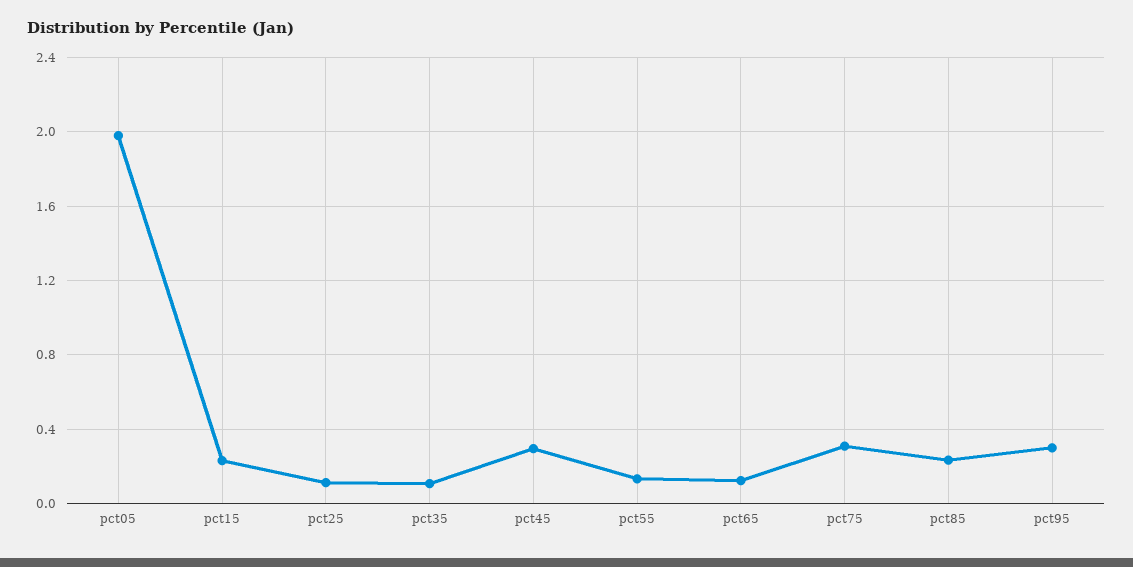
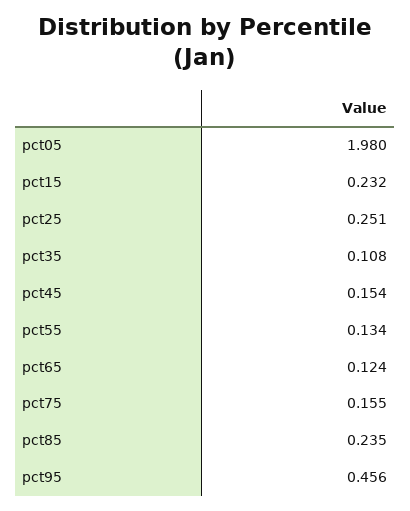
  {
    "pct05": 1.98,
    "pct15": 0.232,
-   "pct25": 0.1,
+   "pct25": 0.251,
    "pct35": 0.108,
-   "pct45": 0.3,
+   "pct45": 0.154,
    "pct55": 0.134,
    "pct65": 0.124,
-   "pct75": 0.3,
+   "pct75": 0.155,
    "pct85": 0.235,
-   "pct95": 0.3
+   "pct95": 0.456
  }

